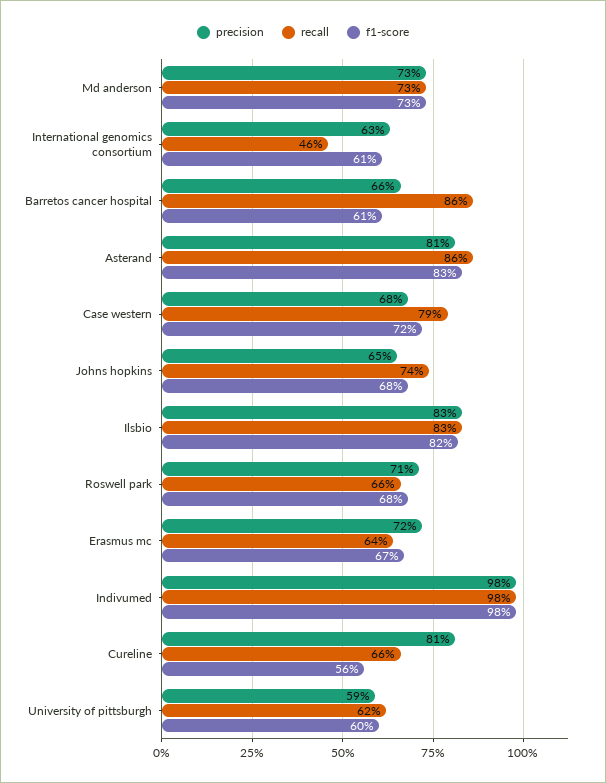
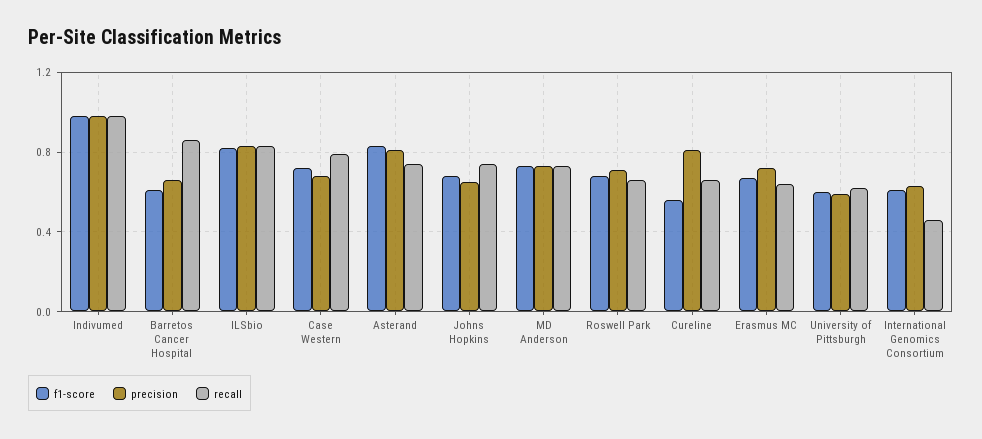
  {
    "precision": {
      "Md anderson": 0.73,
      "International genomics consortium": 0.63,
      "Barretos cancer hospital": 0.66,
      "Asterand": 0.81,
      "Case western": 0.68,
      "Johns hopkins": 0.65,
      "Ilsbio": 0.83,
      "Roswell park": 0.71,
      "Erasmus mc": 0.72,
      "Indivumed": 0.98,
      "Cureline": 0.81,
      "University of pittsburgh": 0.59
    },
    "recall": {
      "Md anderson": 0.73,
      "International genomics consortium": 0.46,
      "Barretos cancer hospital": 0.86,
-     "Asterand": 0.86,
+     "Asterand": 0.75,
      "Case western": 0.79,
      "Johns hopkins": 0.74,
      "Ilsbio": 0.83,
      "Roswell park": 0.66,
      "Erasmus mc": 0.64,
      "Indivumed": 0.98,
      "Cureline": 0.66,
      "University of pittsburgh": 0.62
    },
    "f1-score": {
      "Md anderson": 0.73,
      "International genomics consortium": 0.61,
      "Barretos cancer hospital": 0.61,
      "Asterand": 0.83,
      "Case western": 0.72,
      "Johns hopkins": 0.68,
      "Ilsbio": 0.82,
      "Roswell park": 0.68,
      "Erasmus mc": 0.67,
      "Indivumed": 0.98,
      "Cureline": 0.56,
      "University of pittsburgh": 0.6
    }
  }

